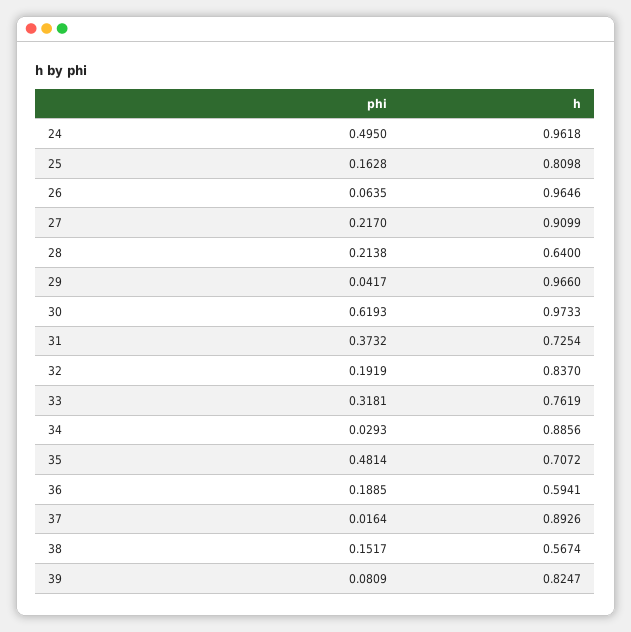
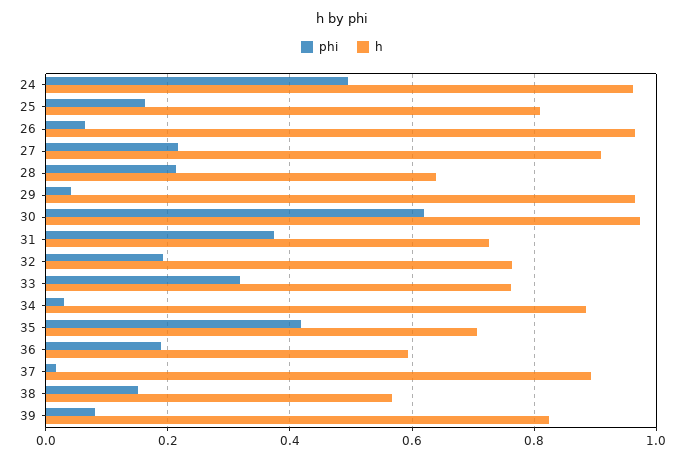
  {
    "phi": {
      "24": 0.495,
      "25": 0.1628,
      "26": 0.0635,
      "27": 0.217,
      "28": 0.2138,
      "29": 0.0417,
      "30": 0.6193,
      "31": 0.3732,
      "32": 0.1919,
      "33": 0.3181,
      "34": 0.0293,
-     "35": 0.4814,
+     "35": 0.42,
      "36": 0.1885,
      "37": 0.0164,
      "38": 0.1517,
      "39": 0.0809
    },
    "h": {
      "24": 0.9618,
      "25": 0.8098,
      "26": 0.9646,
      "27": 0.9099,
      "28": 0.64,
      "29": 0.966,
      "30": 0.9733,
      "31": 0.7254,
-     "32": 0.837,
+     "32": 0.76,
      "33": 0.7619,
      "34": 0.8856,
      "35": 0.7072,
      "36": 0.5941,
      "37": 0.8926,
      "38": 0.5674,
      "39": 0.8247
    }
  }

